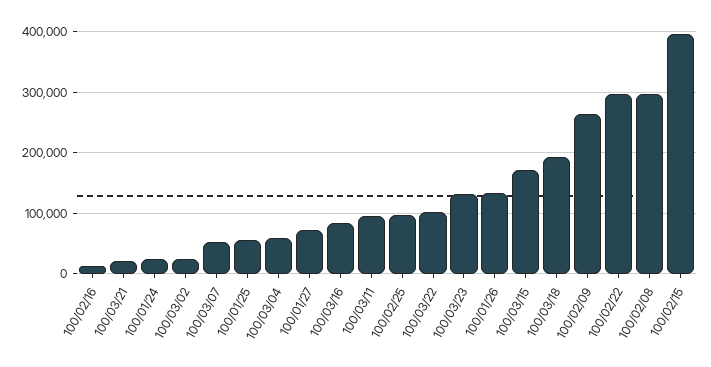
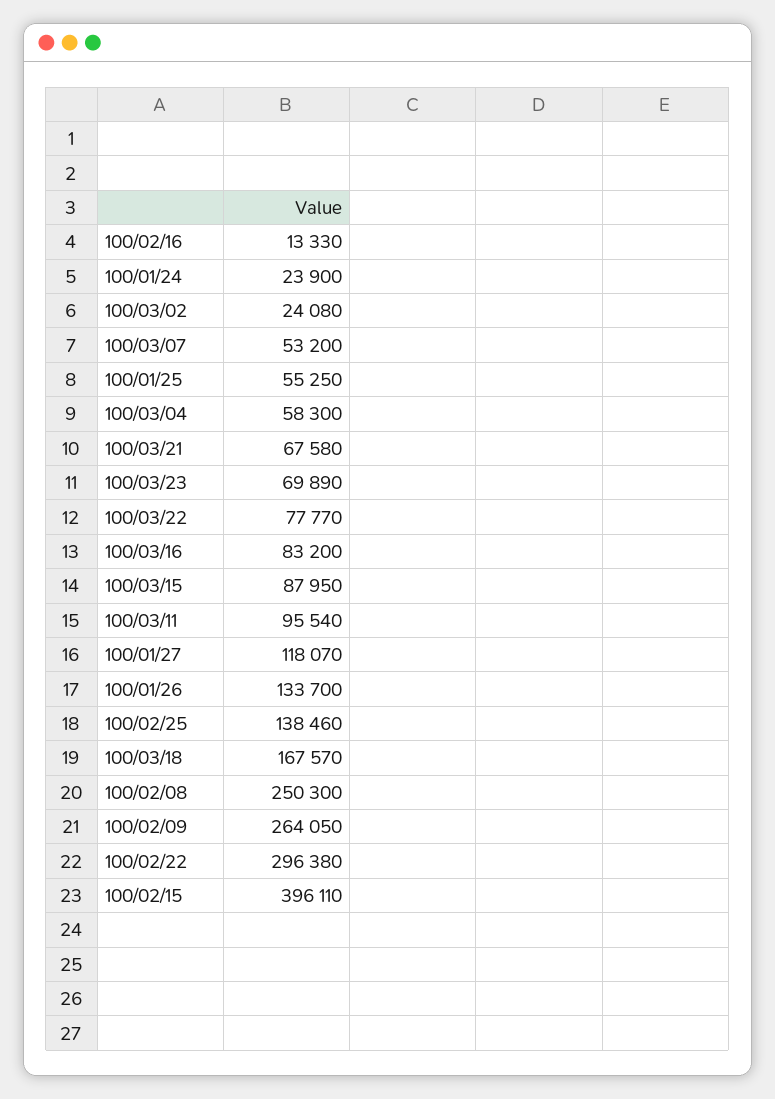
  {
    "100/02/16": 13330,
-   "100/03/21": 20000,
+   "100/03/21": 67580,
    "100/01/24": 23900,
    "100/03/02": 24080,
    "100/03/07": 53200,
    "100/01/25": 55250,
    "100/03/04": 58300,
-   "100/01/27": 70000,
+   "100/01/27": 118070,
    "100/03/16": 83200,
    "100/03/11": 95540,
-   "100/02/25": 100000,
+   "100/02/25": 138460,
-   "100/03/22": 100000,
+   "100/03/22": 77770,
-   "100/03/23": 130000,
+   "100/03/23": 69890,
    "100/01/26": 133700,
-   "100/03/15": 170000,
+   "100/03/15": 87950,
-   "100/03/18": 190000,
+   "100/03/18": 167570,
    "100/02/09": 264050,
    "100/02/22": 296380,
-   "100/02/08": 300000,
+   "100/02/08": 250300,
    "100/02/15": 396110
  }

